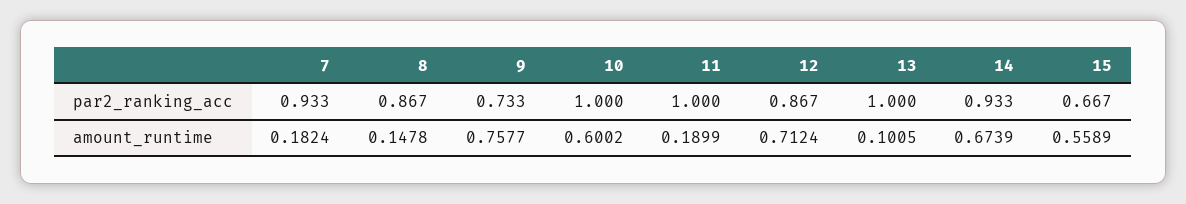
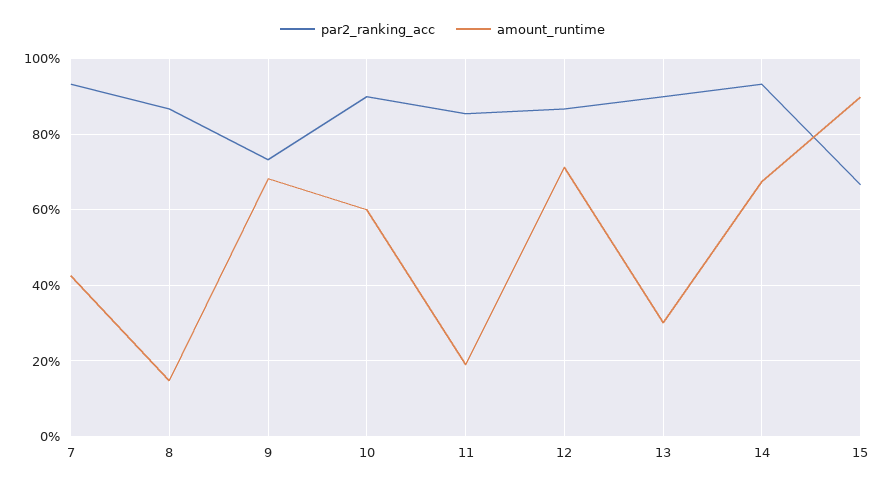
  {
    "par2_ranking_acc": {
      "7": 0.933,
      "8": 0.867,
      "9": 0.733,
-     "10": 1,
+     "10": 0.9,
-     "11": 1,
+     "11": 0.86,
      "12": 0.867,
-     "13": 1,
+     "13": 0.9,
      "14": 0.933,
      "15": 0.667
    },
    "amount_runtime": {
-     "7": 0.1824,
+     "7": 0.42,
      "8": 0.1478,
-     "9": 0.7577,
+     "9": 0.68,
      "10": 0.6002,
      "11": 0.1899,
      "12": 0.7124,
-     "13": 0.1005,
+     "13": 0.3,
      "14": 0.6739,
-     "15": 0.5589
+     "15": 0.9
    }
  }

